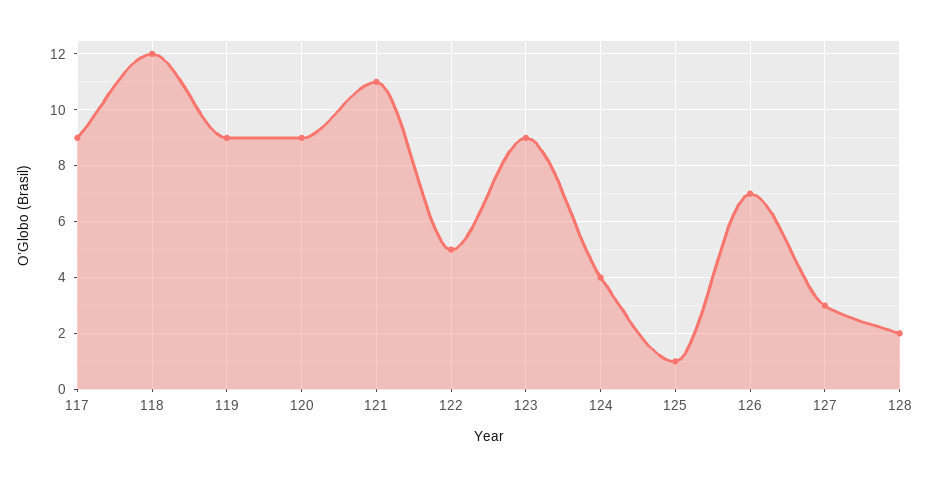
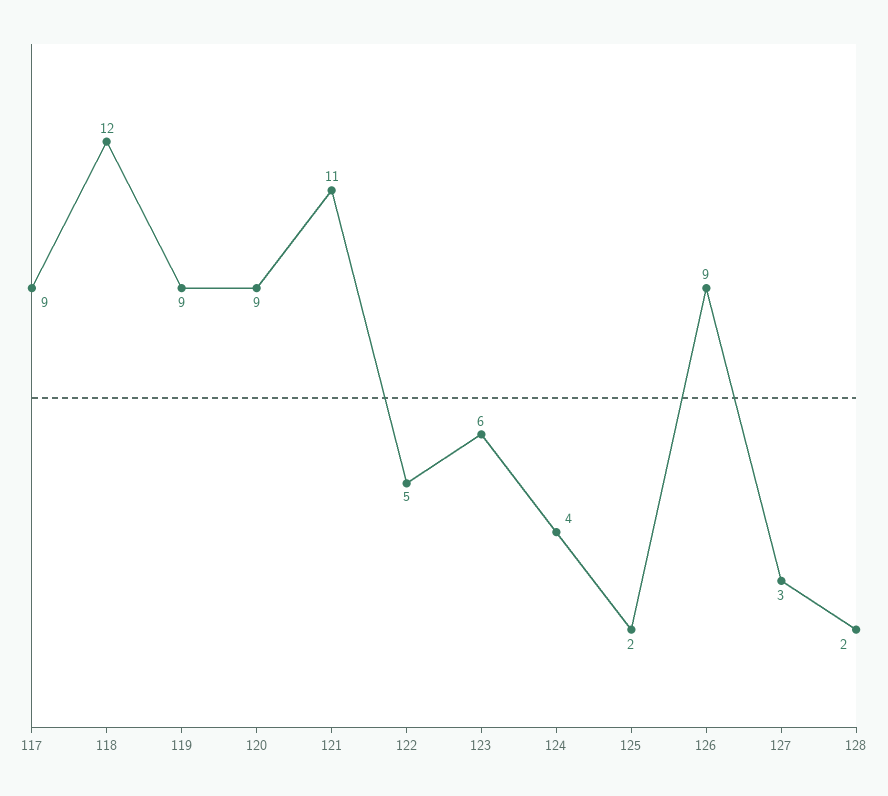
  {
    "117": 9,
    "118": 12,
    "119": 9,
    "120": 9,
    "121": 11,
    "122": 5,
-   "123": 9,
+   "123": 6,
    "124": 4,
-   "125": 1,
+   "125": 2,
-   "126": 7,
+   "126": 9,
    "127": 3,
    "128": 2
  }

